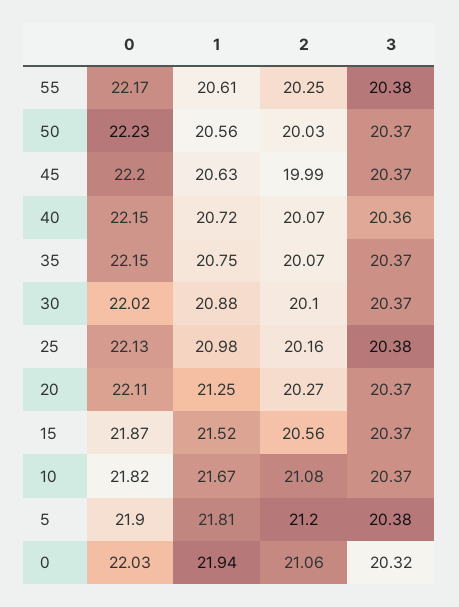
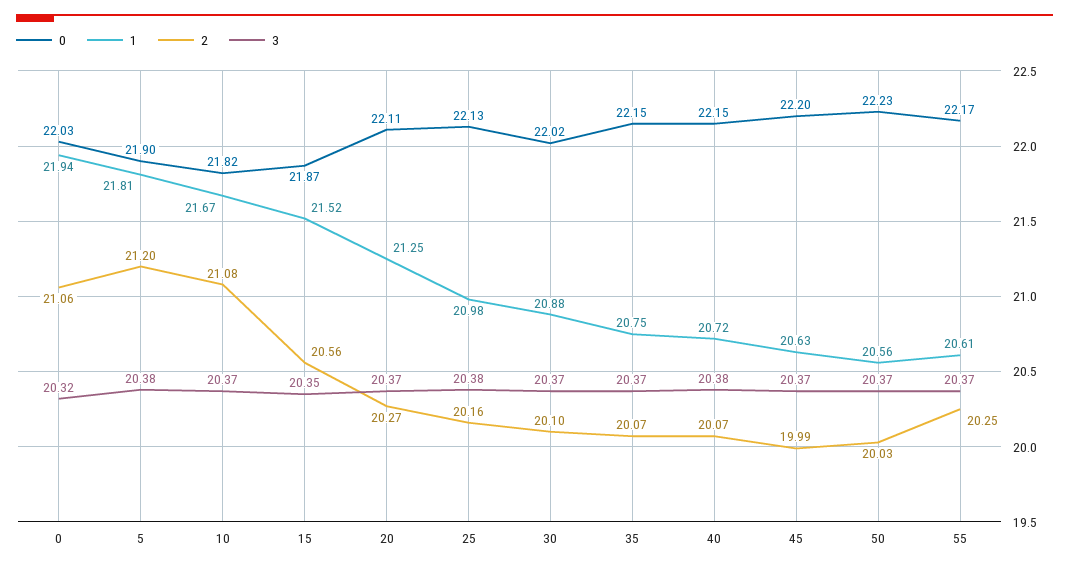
  {
    "0": {
      "55": 22.17,
      "50": 22.23,
      "45": 22.2,
      "40": 22.15,
      "35": 22.15,
      "30": 22.02,
      "25": 22.13,
      "20": 22.11,
      "15": 21.87,
      "10": 21.82,
      "5": 21.9,
      "0": 22.03
    },
    "1": {
      "55": 20.61,
      "50": 20.56,
      "45": 20.63,
      "40": 20.72,
      "35": 20.75,
      "30": 20.88,
      "25": 20.98,
      "20": 21.25,
      "15": 21.52,
      "10": 21.67,
      "5": 21.81,
      "0": 21.94
    },
    "2": {
      "55": 20.25,
      "50": 20.03,
      "45": 19.99,
      "40": 20.07,
      "35": 20.07,
      "30": 20.1,
      "25": 20.16,
      "20": 20.27,
      "15": 20.56,
      "10": 21.08,
      "5": 21.2,
      "0": 21.06
    },
    "3": {
-     "55": 20.38,
+     "55": 20.37,
      "50": 20.37,
      "45": 20.37,
-     "40": 20.36,
+     "40": 20.38,
      "35": 20.37,
      "30": 20.37,
      "25": 20.38,
      "20": 20.37,
-     "15": 20.37,
+     "15": 20.35,
      "10": 20.37,
      "5": 20.38,
      "0": 20.32
    }
  }

